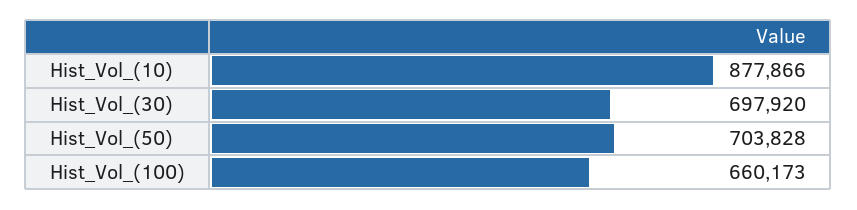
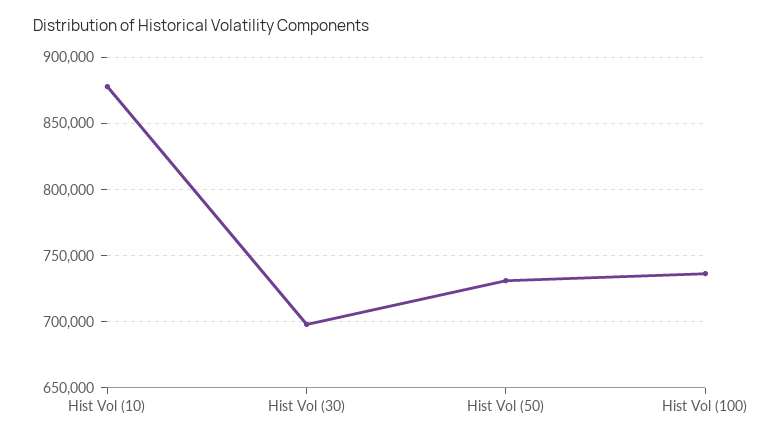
  {
    "Hist_Vol_(10)": 877866,
    "Hist_Vol_(30)": 697920,
-   "Hist_Vol_(50)": 703828,
+   "Hist_Vol_(50)": 730000,
-   "Hist_Vol_(100)": 660173
+   "Hist_Vol_(100)": 735000
  }

